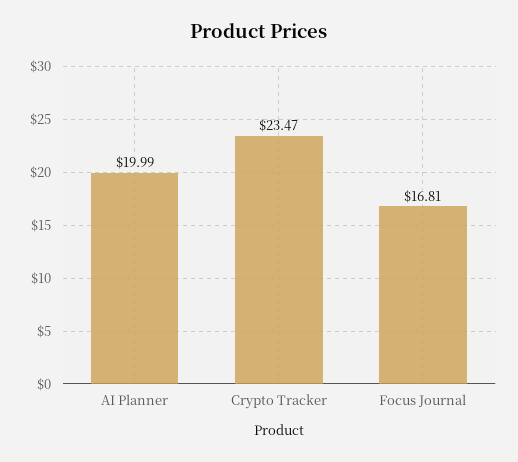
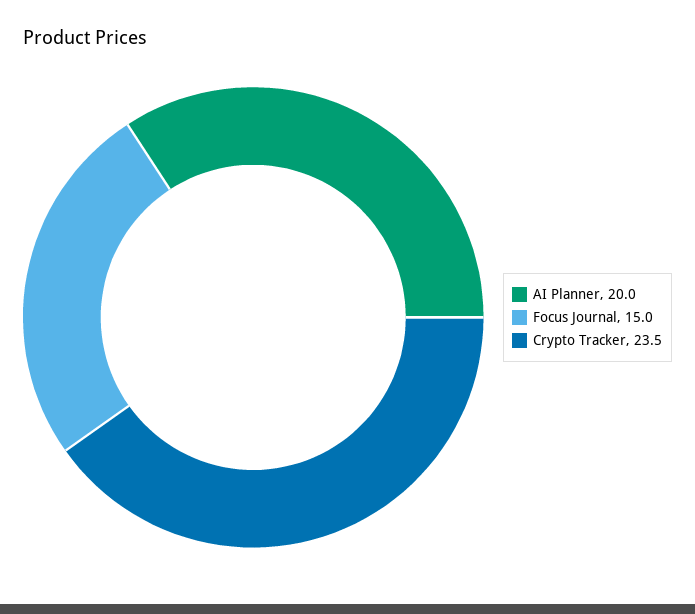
  {
    "AI Planner": 19.99,
    "Crypto Tracker": 23.47,
-   "Focus Journal": 16.81
+   "Focus Journal": 15
  }

